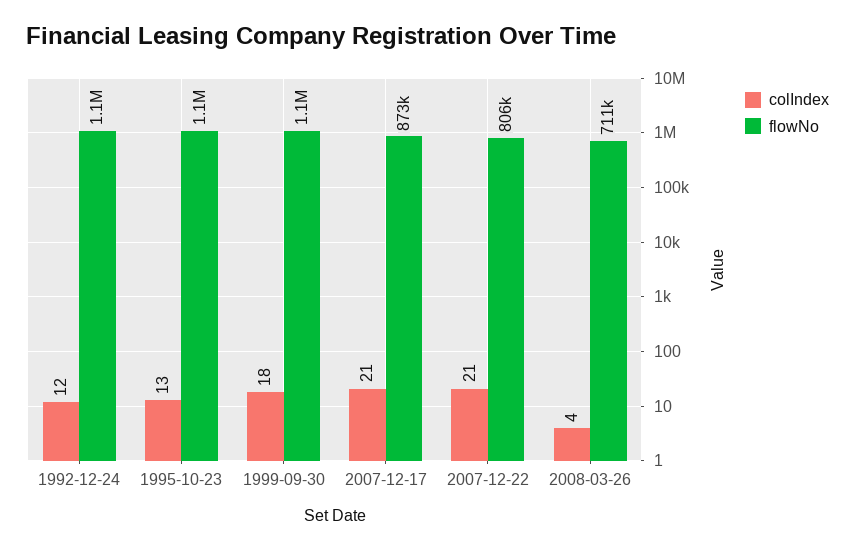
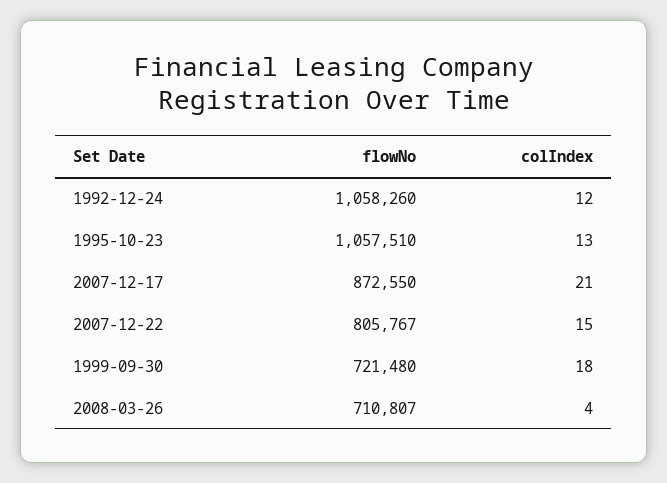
  {
    "colIndex": {
      "1992-12-24": 12,
      "1995-10-23": 13,
      "1999-09-30": 18,
      "2007-12-17": 21,
-     "2007-12-22": 21,
+     "2007-12-22": 15,
      "2008-03-26": 4
    },
    "flowNo": {
      "1992-12-24": 1058260,
      "1995-10-23": 1057510,
-     "1999-09-30": 1100000,
+     "1999-09-30": 721480,
      "2007-12-17": 872550,
      "2007-12-22": 805767,
      "2008-03-26": 710807
    }
  }

